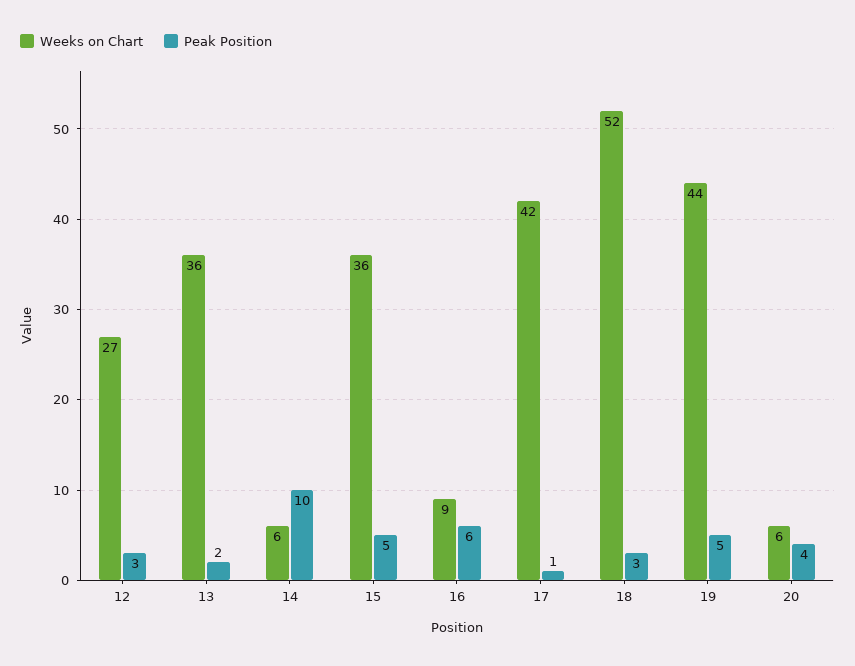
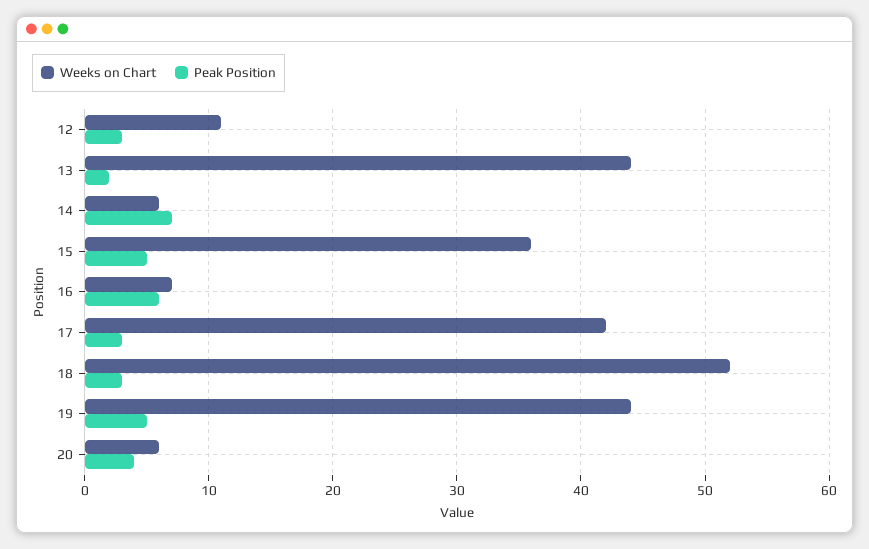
  {
    "Weeks on Chart": {
-     "12": 27,
+     "12": 11,
-     "13": 36,
+     "13": 44,
      "14": 6,
      "15": 36,
-     "16": 9,
+     "16": 7,
      "17": 42,
      "18": 52,
      "19": 44,
      "20": 6
    },
    "Peak Position": {
      "12": 3,
      "13": 2,
-     "14": 10,
+     "14": 7,
      "15": 5,
      "16": 6,
-     "17": 1,
+     "17": 3,
      "18": 3,
      "19": 5,
      "20": 4
    }
  }

